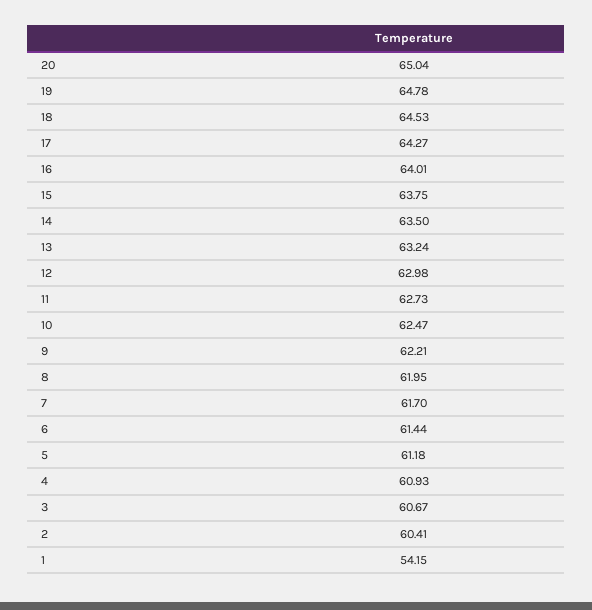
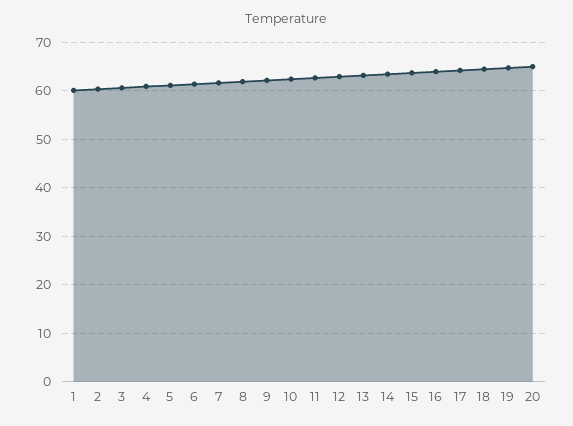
  {
    "20": 65.04,
    "19": 64.78,
    "18": 64.53,
    "17": 64.27,
    "16": 64.01,
    "15": 63.75,
    "14": 63.5,
    "13": 63.24,
    "12": 62.98,
    "11": 62.73,
    "10": 62.47,
    "9": 62.21,
    "8": 61.95,
    "7": 61.7,
    "6": 61.44,
    "5": 61.18,
    "4": 60.93,
    "3": 60.67,
    "2": 60.41,
-   "1": 54.15
+   "1": 60
  }

